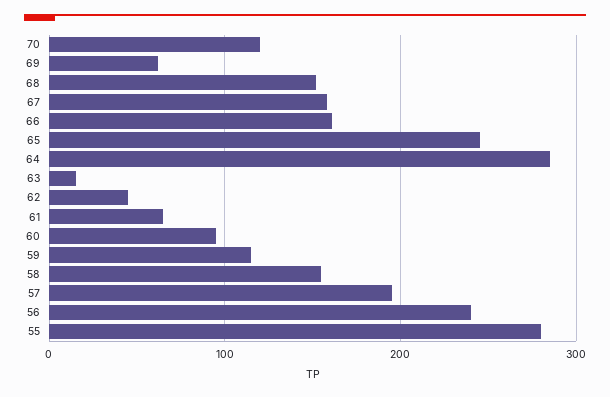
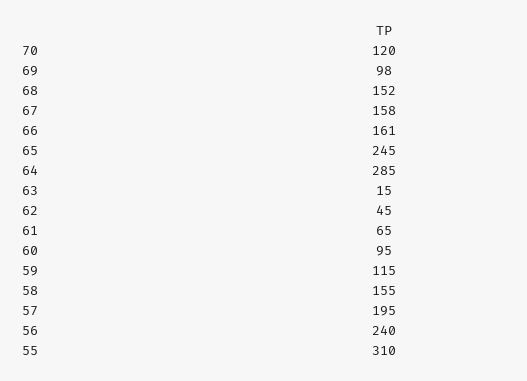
  {
    "70": 120,
-   "69": 60,
+   "69": 98,
    "68": 152,
    "67": 158,
    "66": 161,
    "65": 245,
    "64": 285,
    "63": 15,
    "62": 45,
    "61": 65,
    "60": 95,
    "59": 115,
    "58": 155,
    "57": 195,
    "56": 240,
-   "55": 280
+   "55": 310
  }

